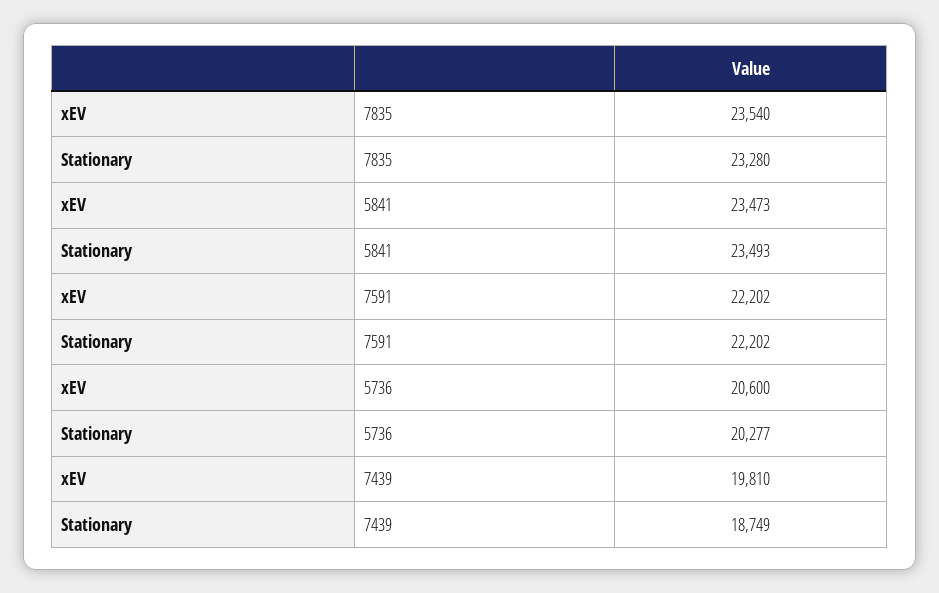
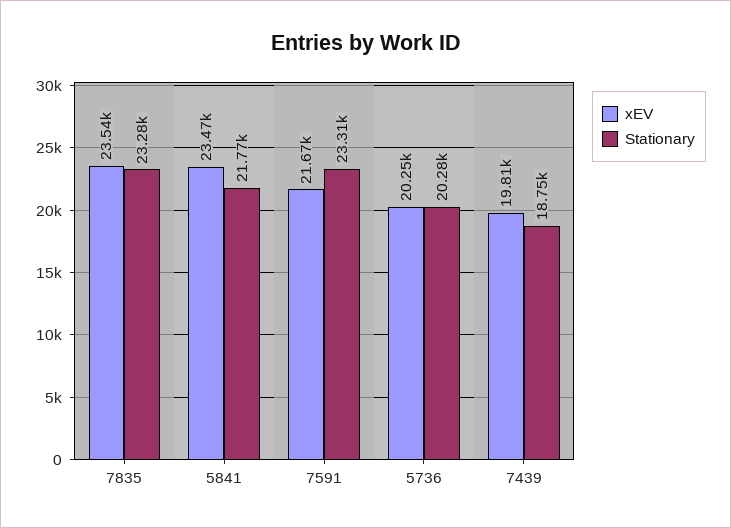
  {
    "xEV": {
      "7835": 23540,
      "5841": 23473,
-     "7591": 22202,
+     "7591": 21670,
-     "5736": 20600,
+     "5736": 20250,
      "7439": 19810
    },
    "Stationary": {
      "7835": 23280,
-     "5841": 23493,
+     "5841": 21770,
-     "7591": 22202,
+     "7591": 23310,
      "5736": 20277,
      "7439": 18749
    }
  }

